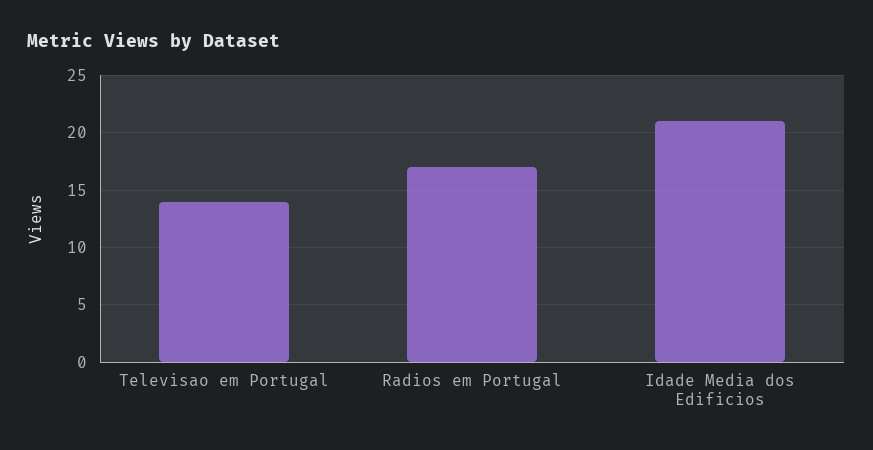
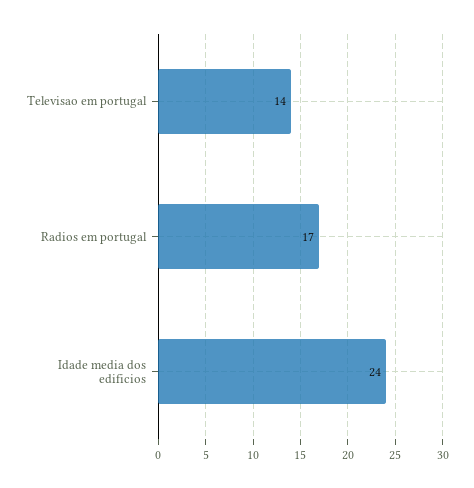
  {
    "Televisao em Portugal": 14,
    "Radios em Portugal": 17,
-   "Idade Media dos Edificios": 21
+   "Idade Media dos Edificios": 24
  }

